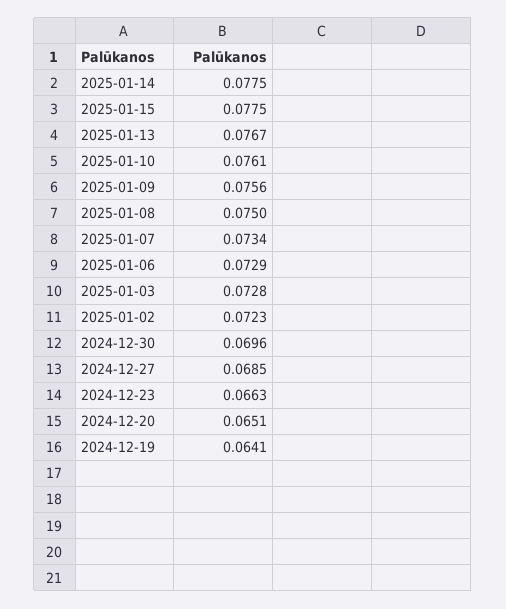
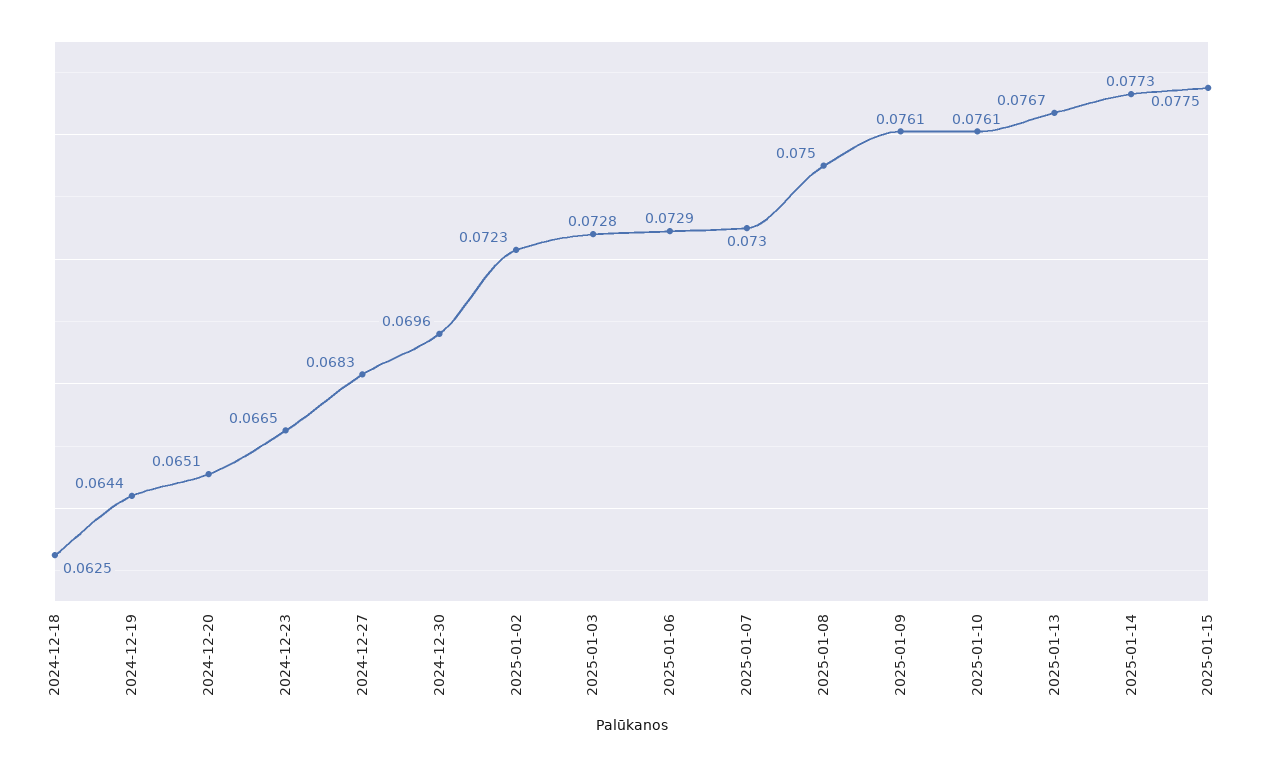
  {
-   "2025-01-14": 0.0775,
+   "2025-01-14": 0.0773,
    "2025-01-15": 0.0775,
    "2025-01-13": 0.0767,
    "2025-01-10": 0.0761,
-   "2025-01-09": 0.0756,
+   "2025-01-09": 0.0761,
    "2025-01-08": 0.075,
-   "2025-01-07": 0.0734,
+   "2025-01-07": 0.073,
    "2025-01-06": 0.0729,
    "2025-01-03": 0.0728,
    "2025-01-02": 0.0723,
    "2024-12-30": 0.0696,
-   "2024-12-27": 0.0685,
+   "2024-12-27": 0.0683,
-   "2024-12-23": 0.0663,
+   "2024-12-23": 0.0665,
    "2024-12-20": 0.0651,
-   "2024-12-19": 0.0641
+   "2024-12-19": 0.0644,
+   "2024-12-18": 0.0625
  }

